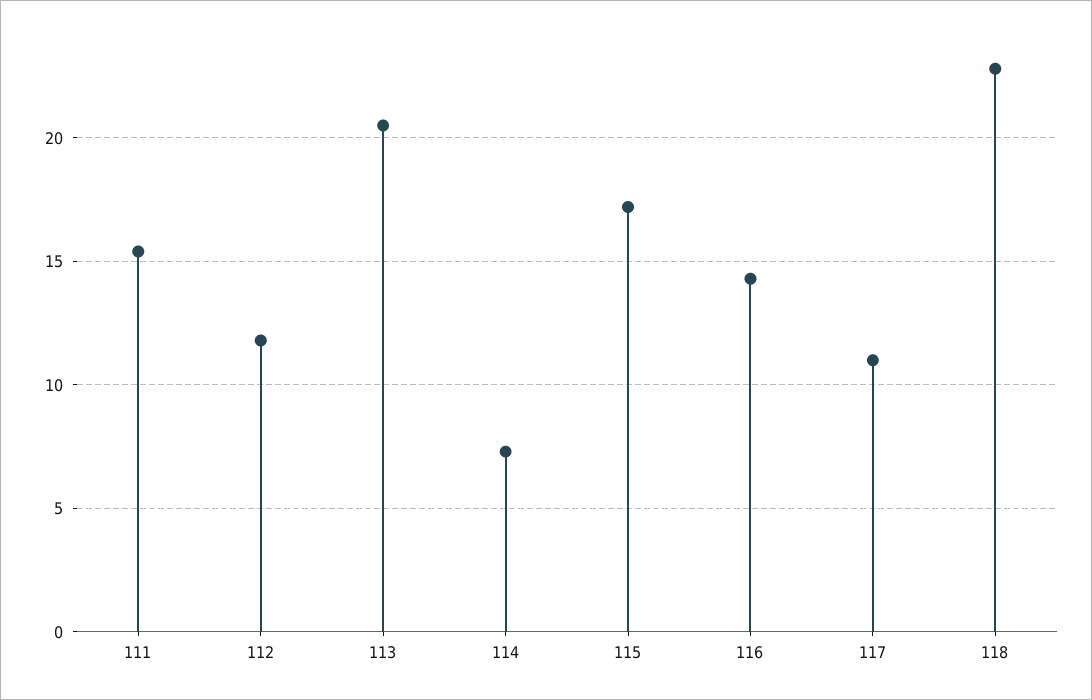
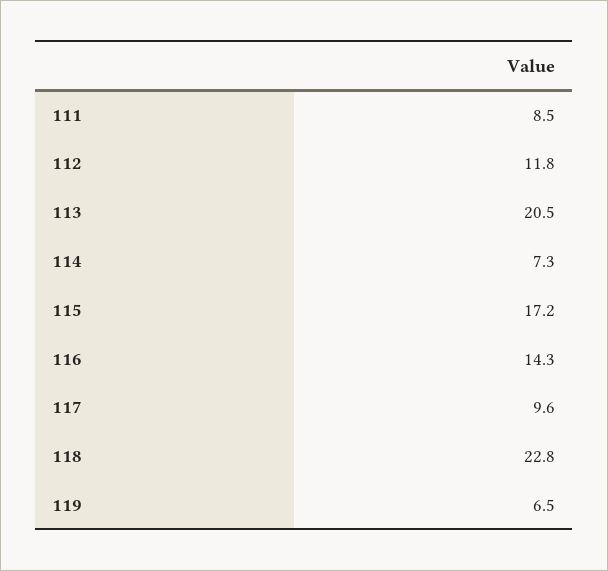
  {
-   "111": 15.5,
+   "111": 8.5,
    "112": 11.8,
    "113": 20.5,
    "114": 7.3,
    "115": 17.2,
    "116": 14.3,
-   "117": 11,
+   "117": 9.6,
-   "118": 22.8
+   "118": 22.8,
+   "119": 6.5
  }

